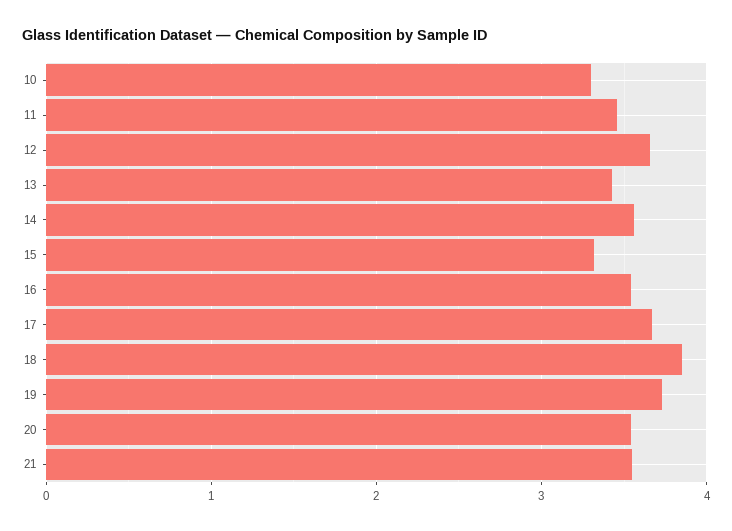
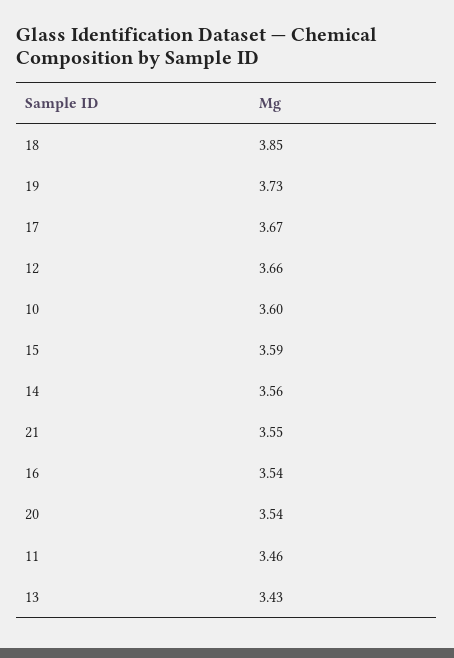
  {
-   "10": 3.3,
+   "10": 3.6,
    "11": 3.46,
    "12": 3.66,
    "13": 3.43,
    "14": 3.56,
-   "15": 3.3,
+   "15": 3.59,
    "16": 3.54,
    "17": 3.67,
    "18": 3.85,
    "19": 3.73,
    "20": 3.54,
    "21": 3.55
  }

